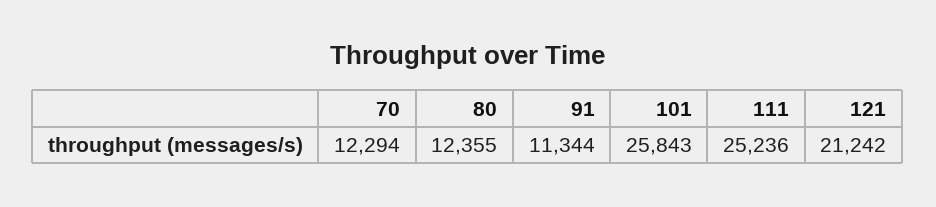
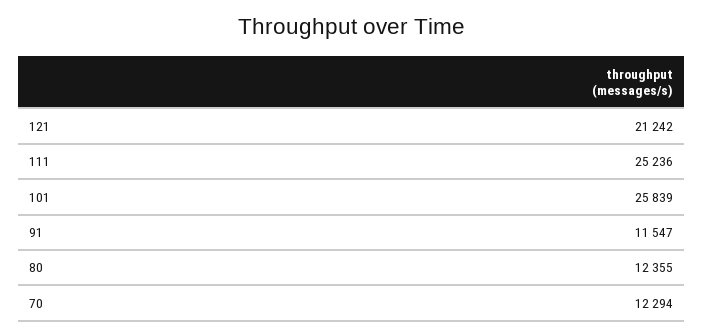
  {
    "70": 12294,
    "80": 12355,
-   "91": 11344,
+   "91": 11547,
-   "101": 25843,
+   "101": 25839,
    "111": 25236,
    "121": 21242
  }

